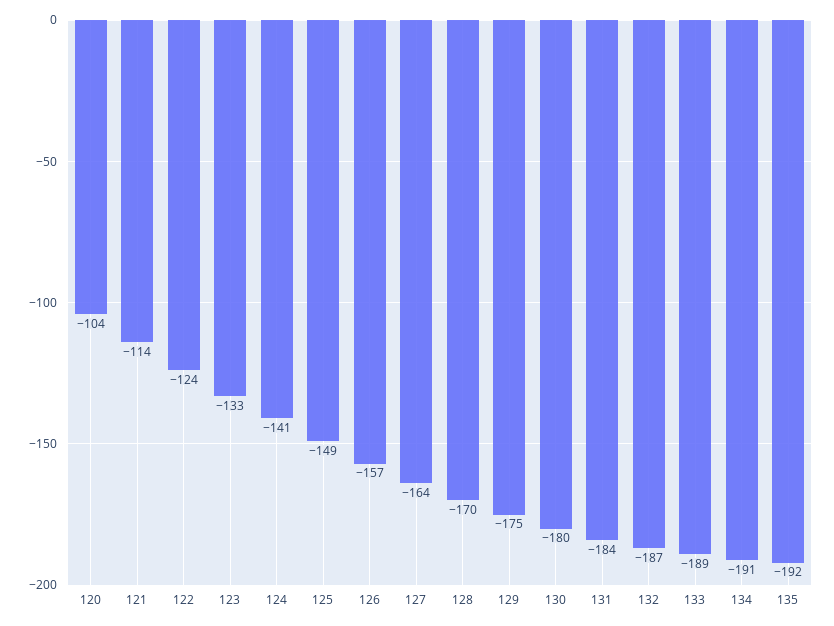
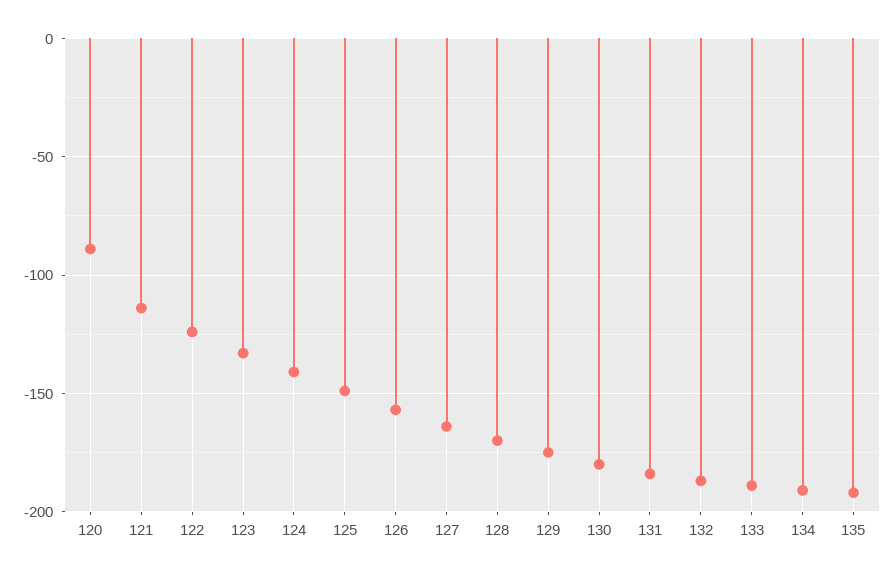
  {
-   "120": -104,
+   "120": -90,
    "121": -114,
    "122": -124,
    "123": -133,
    "124": -141,
    "125": -149,
    "126": -157,
    "127": -164,
    "128": -170,
    "129": -175,
    "130": -180,
    "131": -184,
    "132": -187,
    "133": -189,
    "134": -191,
    "135": -192
  }

